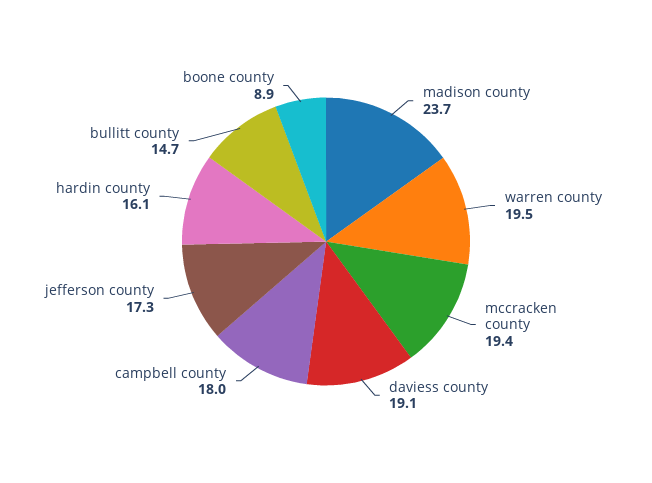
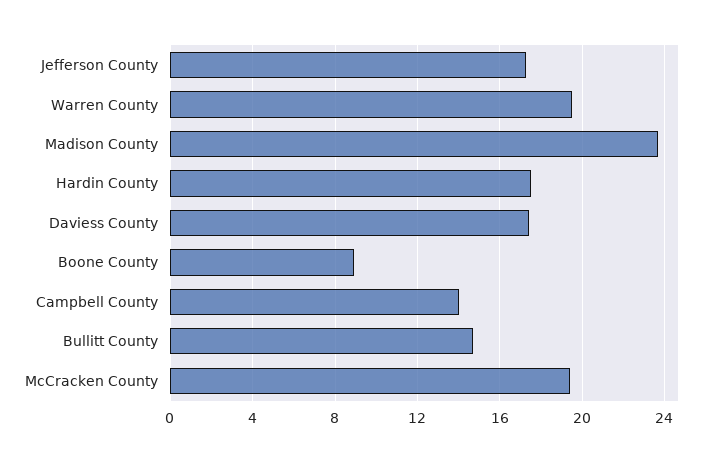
  {
    "madison county": 23.7,
    "warren county": 19.5,
    "mccracken county": 19.4,
-   "daviess county": 19.1,
+   "daviess county": 17.5,
-   "campbell county": 18,
+   "campbell county": 14,
    "jefferson county": 17.3,
-   "hardin county": 16.1,
+   "hardin county": 17.5,
    "bullitt county": 14.7,
    "boone county": 8.9
  }

